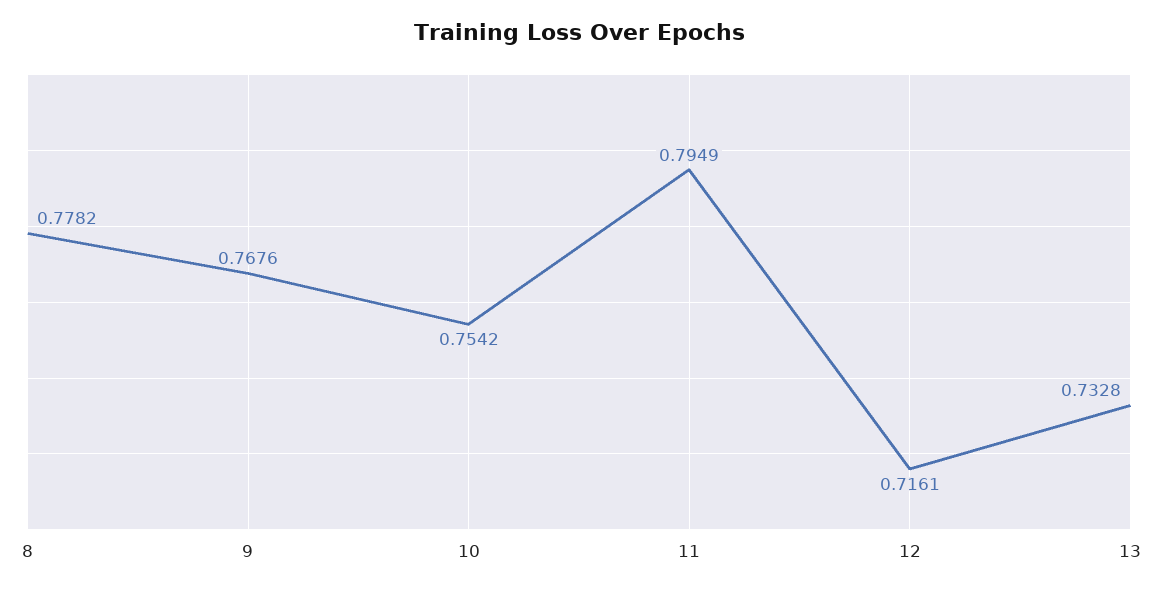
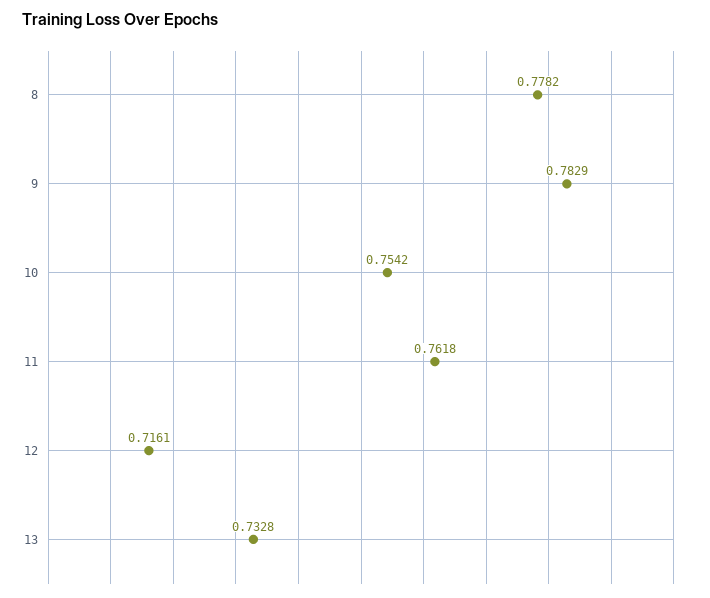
  {
    "8": 0.7782,
-   "9": 0.7676,
+   "9": 0.7829,
    "10": 0.7542,
-   "11": 0.7949,
+   "11": 0.7618,
    "12": 0.7161,
    "13": 0.7328
  }

